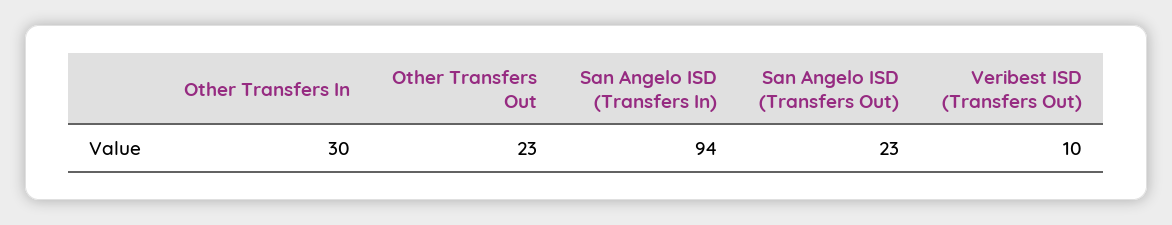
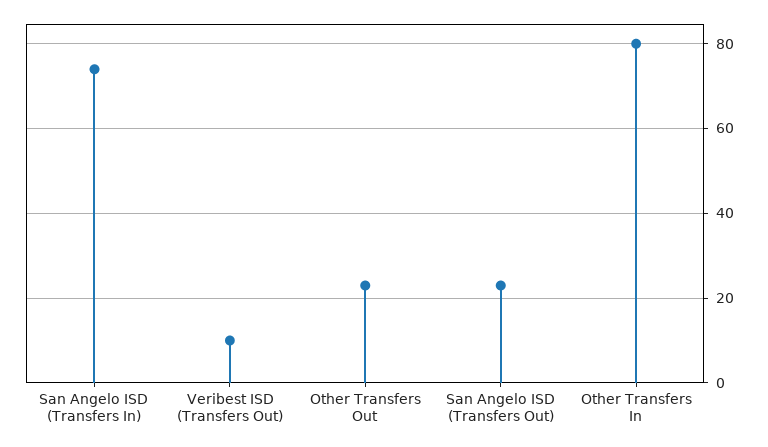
  {
-   "Other Transfers In": 30,
+   "Other Transfers In": 80,
    "Other Transfers Out": 23,
-   "San Angelo ISD (Transfers In)": 94,
+   "San Angelo ISD (Transfers In)": 75,
    "San Angelo ISD (Transfers Out)": 23,
    "Veribest ISD (Transfers Out)": 10
  }

